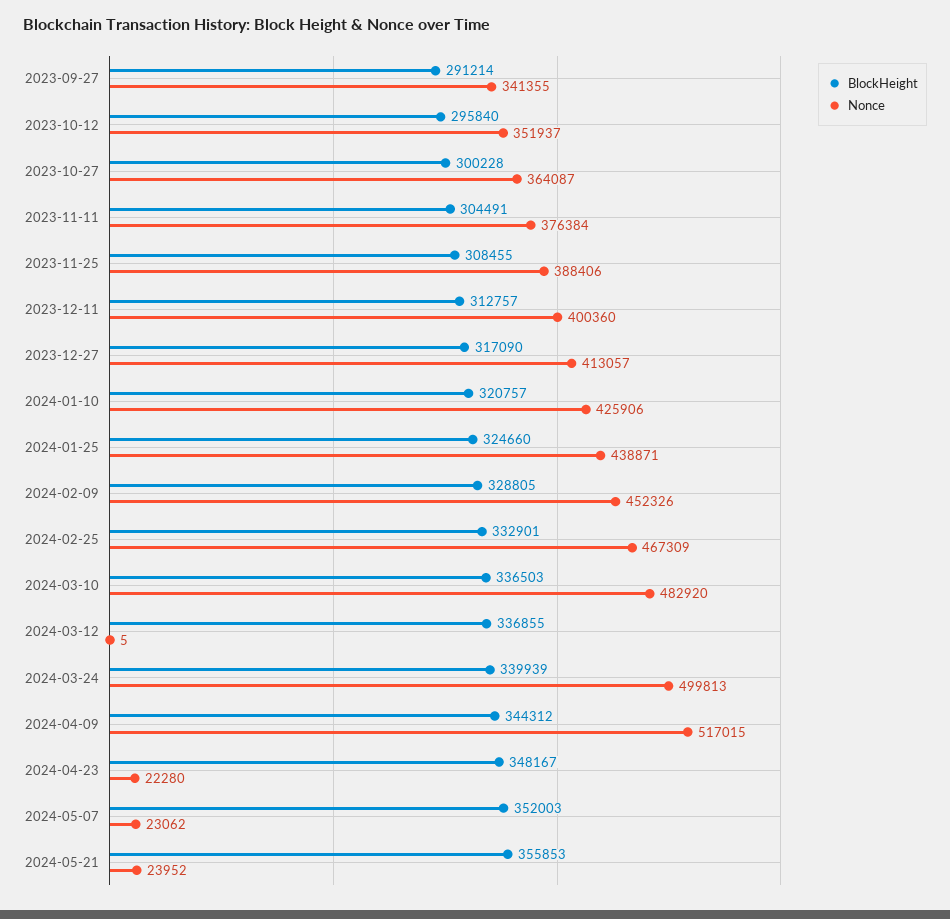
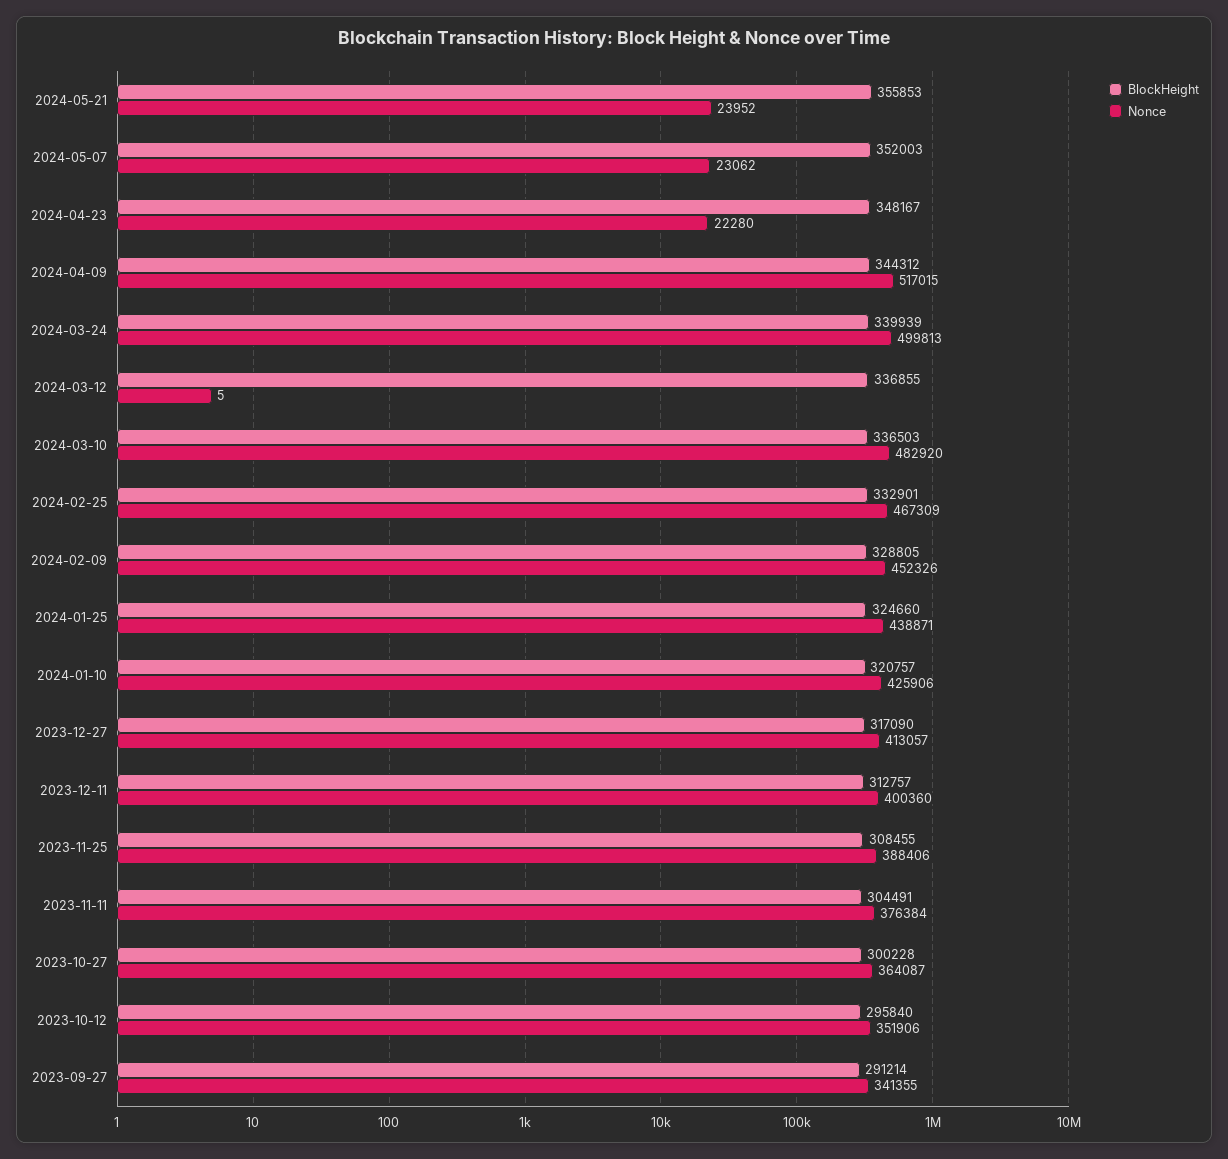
  {
    "BlockHeight": {
      "2023-09-27": 291214,
      "2023-10-12": 295840,
      "2023-10-27": 300228,
      "2023-11-11": 304491,
      "2023-11-25": 308455,
      "2023-12-11": 312757,
      "2023-12-27": 317090,
      "2024-01-10": 320757,
      "2024-01-25": 324660,
      "2024-02-09": 328805,
      "2024-02-25": 332901,
      "2024-03-10": 336503,
      "2024-03-12": 336855,
      "2024-03-24": 339939,
      "2024-04-09": 344312,
      "2024-04-23": 348167,
      "2024-05-07": 352003,
      "2024-05-21": 355853
    },
    "Nonce": {
      "2023-09-27": 341355,
-     "2023-10-12": 351937,
+     "2023-10-12": 351906,
      "2023-10-27": 364087,
      "2023-11-11": 376384,
      "2023-11-25": 388406,
      "2023-12-11": 400360,
      "2023-12-27": 413057,
      "2024-01-10": 425906,
      "2024-01-25": 438871,
      "2024-02-09": 452326,
      "2024-02-25": 467309,
      "2024-03-10": 482920,
      "2024-03-12": 5,
      "2024-03-24": 499813,
      "2024-04-09": 517015,
      "2024-04-23": 22280,
      "2024-05-07": 23062,
      "2024-05-21": 23952
    }
  }

